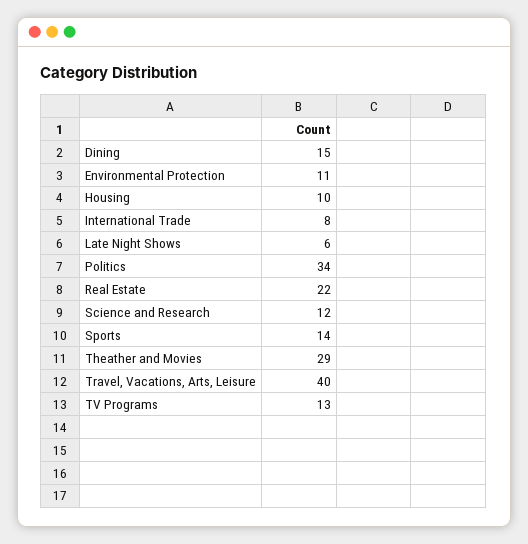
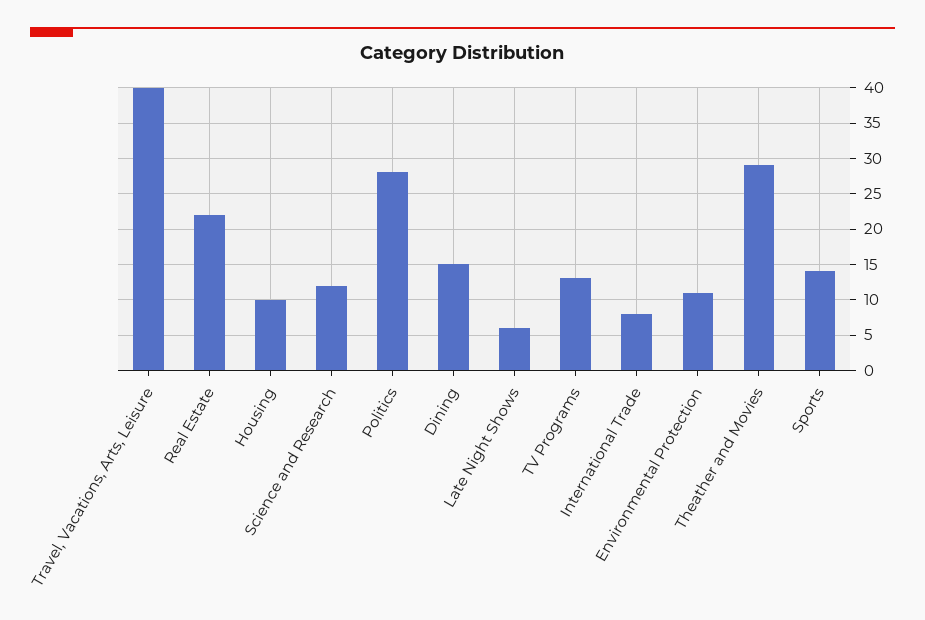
  {
    "Dining": 15,
    "Environmental Protection": 11,
    "Housing": 10,
    "International Trade": 8,
    "Late Night Shows": 6,
-   "Politics": 34,
+   "Politics": 28,
    "Real Estate": 22,
    "Science and Research": 12,
    "Sports": 14,
    "Theather and Movies": 29,
    "Travel, Vacations, Arts, Leisure": 40,
    "TV Programs": 13
  }

